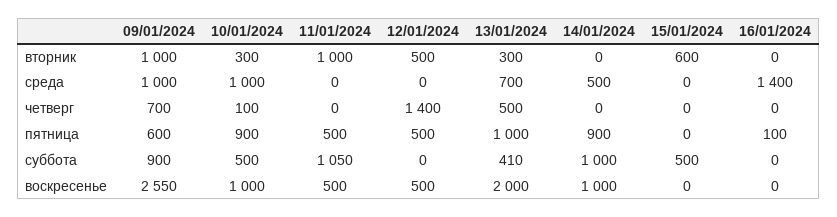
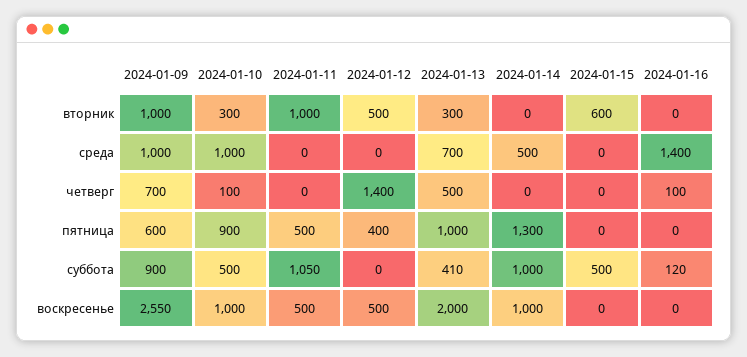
  {
    "09/01/2024": {
      "вторник": 1000,
      "среда": 1000,
      "четверг": 700,
      "пятница": 600,
      "суббота": 900,
      "воскресенье": 2550
    },
    "10/01/2024": {
      "вторник": 300,
      "среда": 1000,
      "четверг": 100,
      "пятница": 900,
      "суббота": 500,
      "воскресенье": 1000
    },
    "11/01/2024": {
      "вторник": 1000,
      "среда": 0,
      "четверг": 0,
      "пятница": 500,
      "суббота": 1050,
      "воскресенье": 500
    },
    "12/01/2024": {
      "вторник": 500,
      "среда": 0,
      "четверг": 1400,
-     "пятница": 500,
+     "пятница": 400,
      "суббота": 0,
      "воскресенье": 500
    },
    "13/01/2024": {
      "вторник": 300,
      "среда": 700,
      "четверг": 500,
      "пятница": 1000,
      "суббота": 410,
      "воскресенье": 2000
    },
    "14/01/2024": {
      "вторник": 0,
      "среда": 500,
      "четверг": 0,
-     "пятница": 900,
+     "пятница": 1300,
      "суббота": 1000,
      "воскресенье": 1000
    },
    "15/01/2024": {
      "вторник": 600,
      "среда": 0,
      "четверг": 0,
      "пятница": 0,
      "суббота": 500,
      "воскресенье": 0
    },
    "16/01/2024": {
      "вторник": 0,
      "среда": 1400,
-     "четверг": 0,
+     "четверг": 100,
-     "пятница": 100,
+     "пятница": 0,
-     "суббота": 0,
+     "суббота": 120,
      "воскресенье": 0
    }
  }

